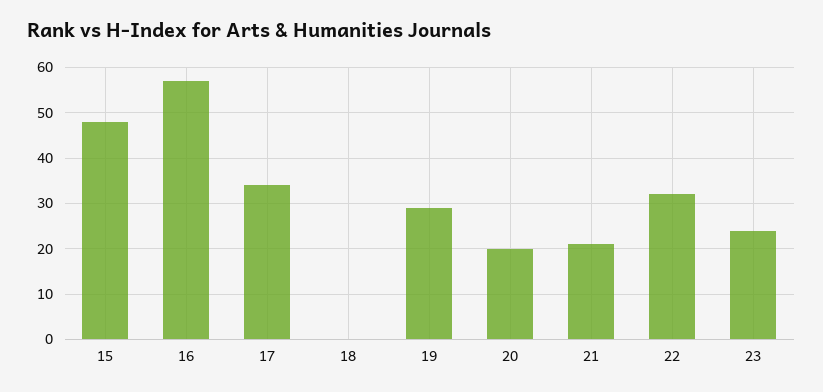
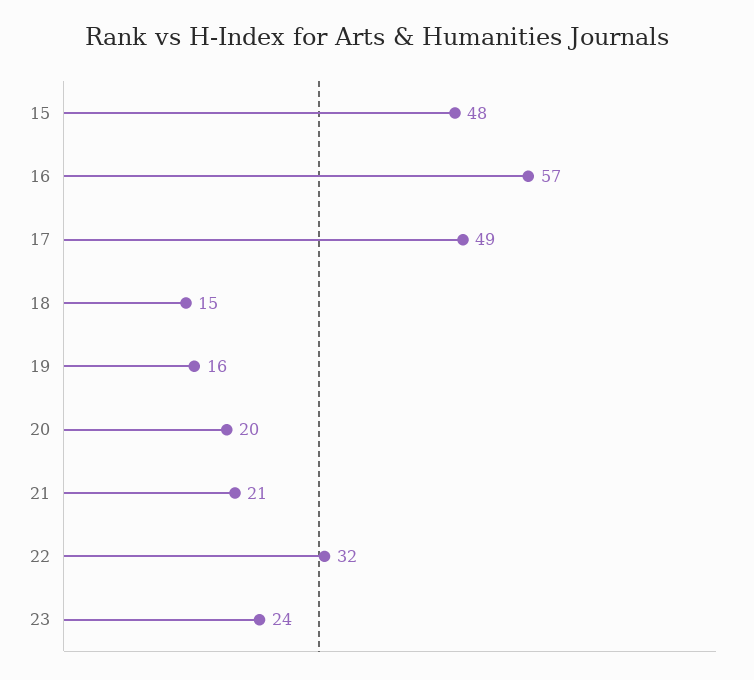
  {
    "15": 48,
    "16": 57,
-   "17": 35,
+   "17": 49,
-   "18": 0,
+   "18": 15,
-   "19": 30,
+   "19": 16,
    "20": 20,
    "21": 21,
    "22": 32,
    "23": 24
  }

